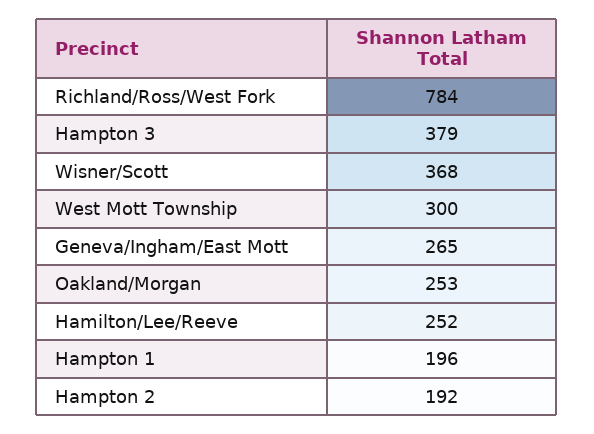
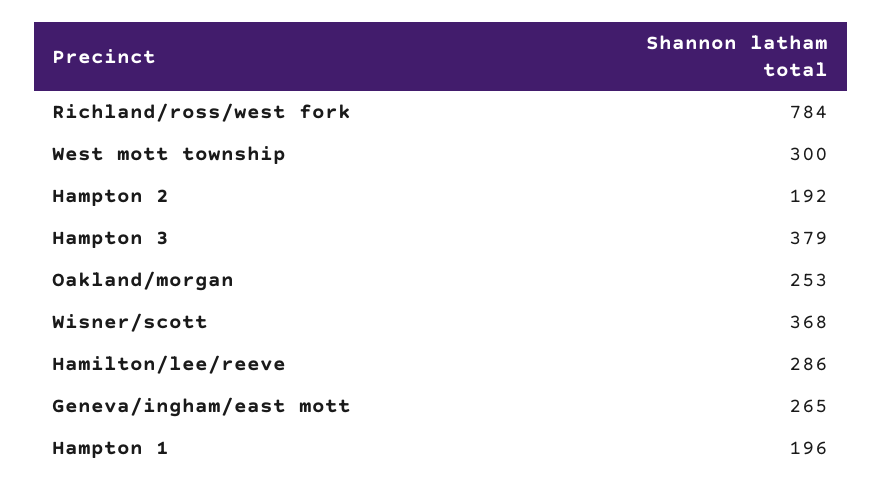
  {
    "Richland/Ross/West Fork": 784,
    "Hampton 3": 379,
    "Wisner/Scott": 368,
    "West Mott Township": 300,
    "Geneva/Ingham/East Mott": 265,
    "Oakland/Morgan": 253,
-   "Hamilton/Lee/Reeve": 252,
+   "Hamilton/Lee/Reeve": 286,
    "Hampton 1": 196,
    "Hampton 2": 192
  }

